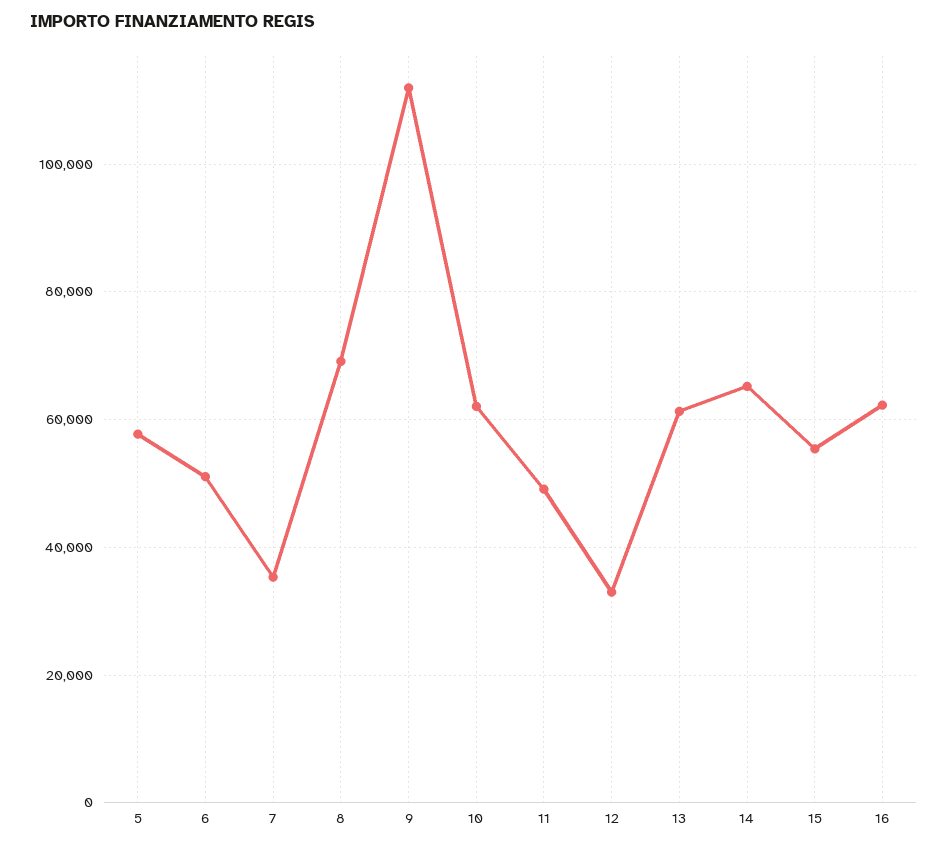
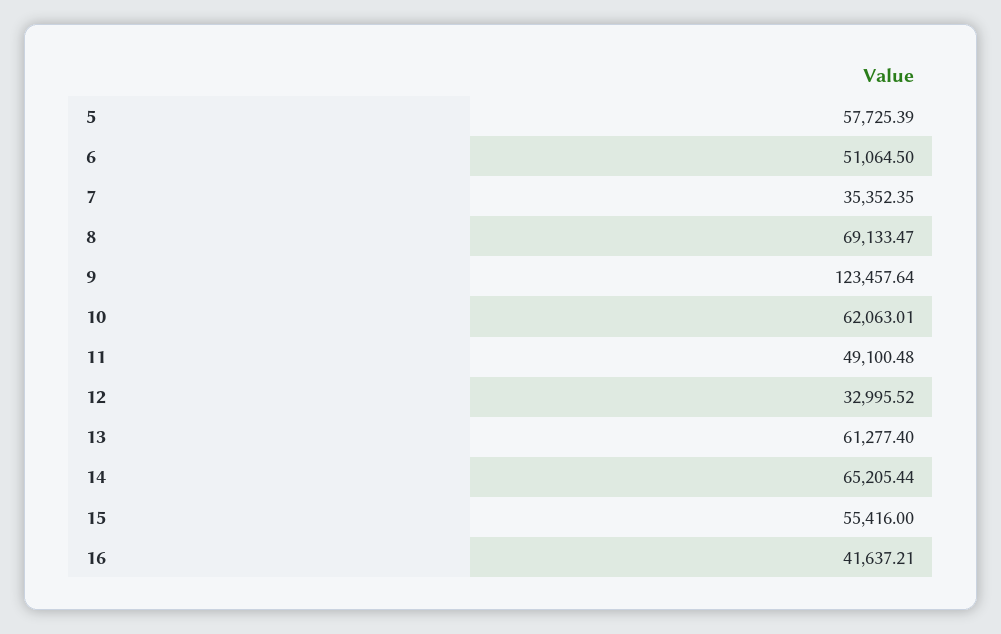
  {
    "5": 57725.39,
    "6": 51064.5,
    "7": 35352.35,
    "8": 69133.47,
-   "9": 112000,
+   "9": 123457.64,
    "10": 62063.01,
    "11": 49100.48,
    "12": 32995.52,
    "13": 61277.4,
    "14": 65205.44,
    "15": 55416,
-   "16": 62000
+   "16": 41637.21
  }

